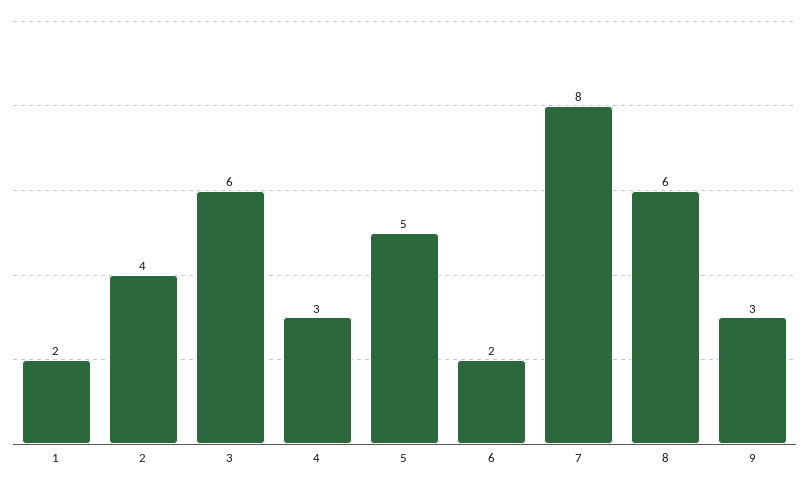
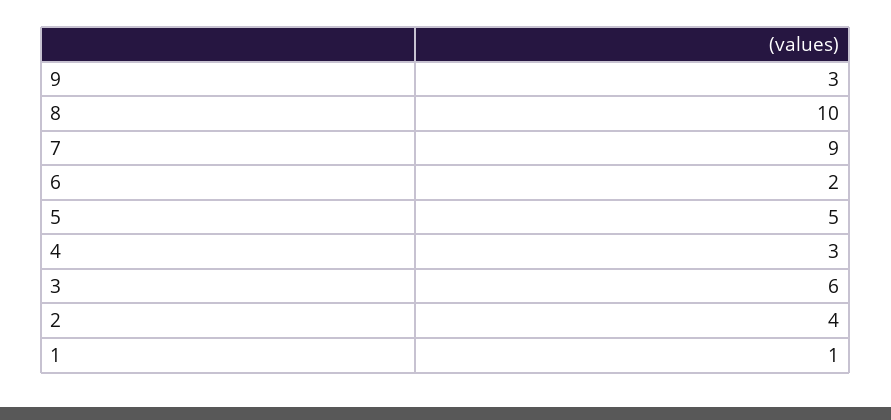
  {
-   "1": 2,
+   "1": 1,
    "2": 4,
    "3": 6,
    "4": 3,
    "5": 5,
    "6": 2,
-   "7": 8,
+   "7": 9,
-   "8": 6,
+   "8": 10,
    "9": 3
  }

